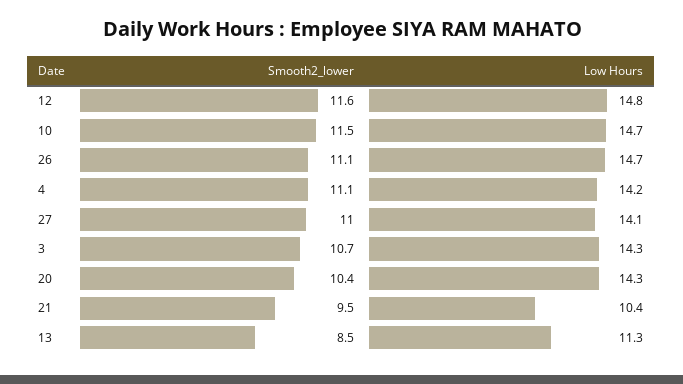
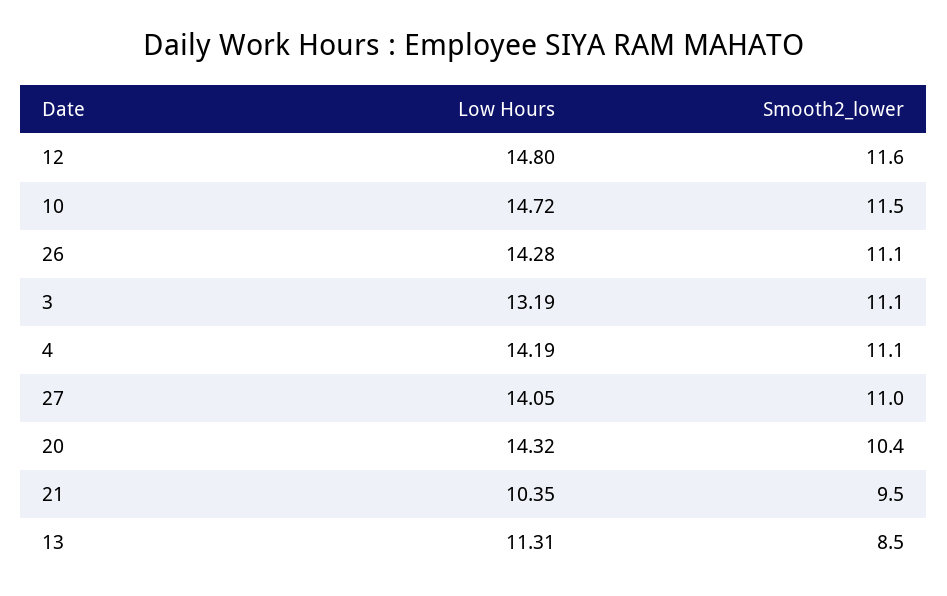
  {
    "Smooth2_lower": {
      "12": 11.6,
      "10": 11.5,
      "26": 11.1,
      "4": 11.1,
      "27": 11,
-     "3": 10.7,
+     "3": 11.1,
      "20": 10.4,
      "21": 9.5,
      "13": 8.5
    },
    "Low Hours": {
      "12": 14.8,
      "10": 14.72,
-     "26": 14.7,
+     "26": 14.28,
      "4": 14.19,
      "27": 14.05,
-     "3": 14.3,
+     "3": 13.19,
      "20": 14.32,
      "21": 10.35,
      "13": 11.31
    }
  }

